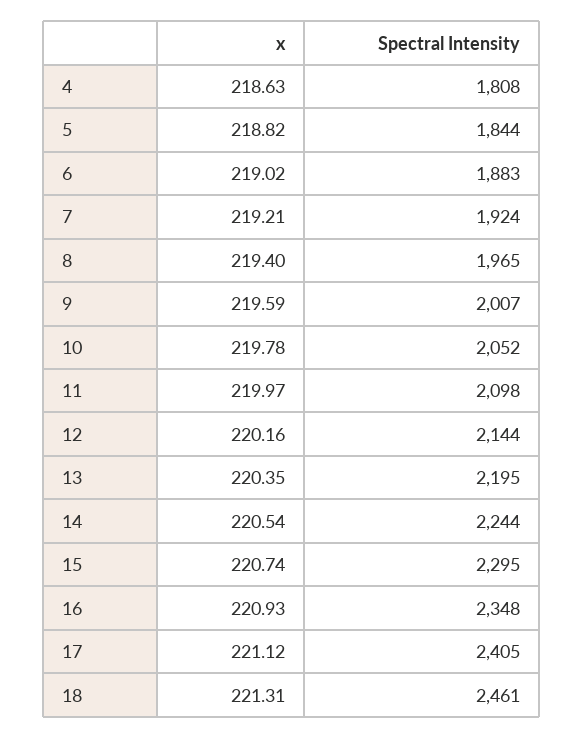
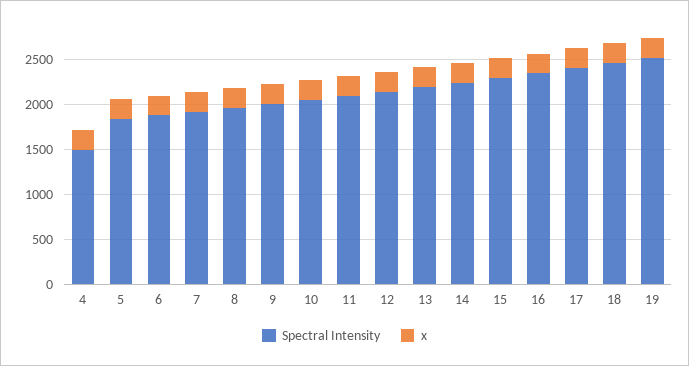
  {
    "x": {
      "4": 218.63,
      "5": 218.82,
      "6": 219.02,
      "7": 219.21,
      "8": 219.4,
      "9": 219.59,
      "10": 219.78,
      "11": 219.97,
      "12": 220.16,
      "13": 220.35,
      "14": 220.54,
      "15": 220.74,
      "16": 220.93,
      "17": 221.12,
-     "18": 221.31
+     "18": 221.31,
+     "19": 200
    },
    "Spectral Intensity": {
-     "4": 1808,
+     "4": 1500,
      "5": 1844,
      "6": 1883,
      "7": 1924,
      "8": 1965,
      "9": 2007,
      "10": 2052,
      "11": 2098,
      "12": 2144,
      "13": 2195,
      "14": 2244,
      "15": 2295,
      "16": 2348,
      "17": 2405,
-     "18": 2461
+     "18": 2461,
+     "19": 2500
    }
  }

